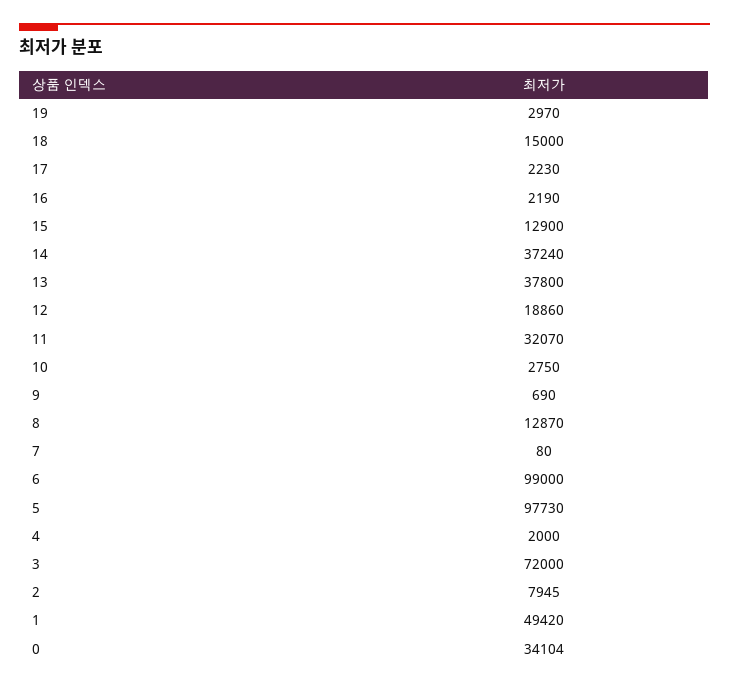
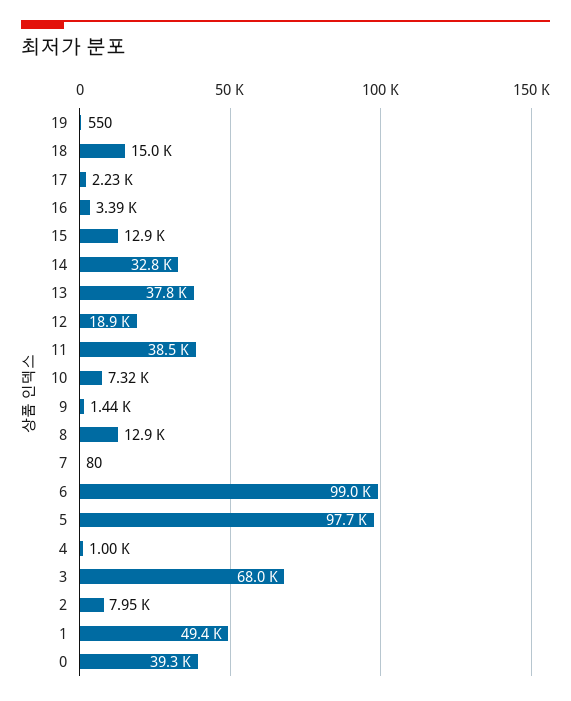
  {
-   "19": 2970,
+   "19": 550,
    "18": 15000,
    "17": 2230,
-   "16": 2190,
+   "16": 3390,
    "15": 12900,
-   "14": 37240,
+   "14": 32800,
    "13": 37800,
    "12": 18860,
-   "11": 32070,
+   "11": 38500,
-   "10": 2750,
+   "10": 7320,
-   "9": 690,
+   "9": 1440,
    "8": 12870,
    "7": 80,
    "6": 99000,
    "5": 97730,
-   "4": 2000,
+   "4": 1000,
-   "3": 72000,
+   "3": 68000,
    "2": 7945,
    "1": 49420,
-   "0": 34104
+   "0": 39300
  }

